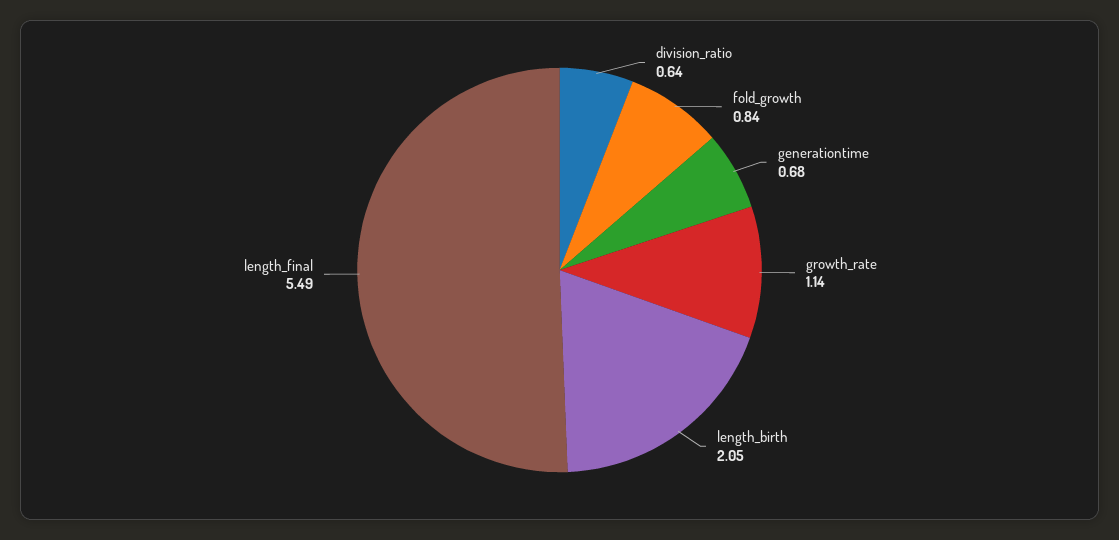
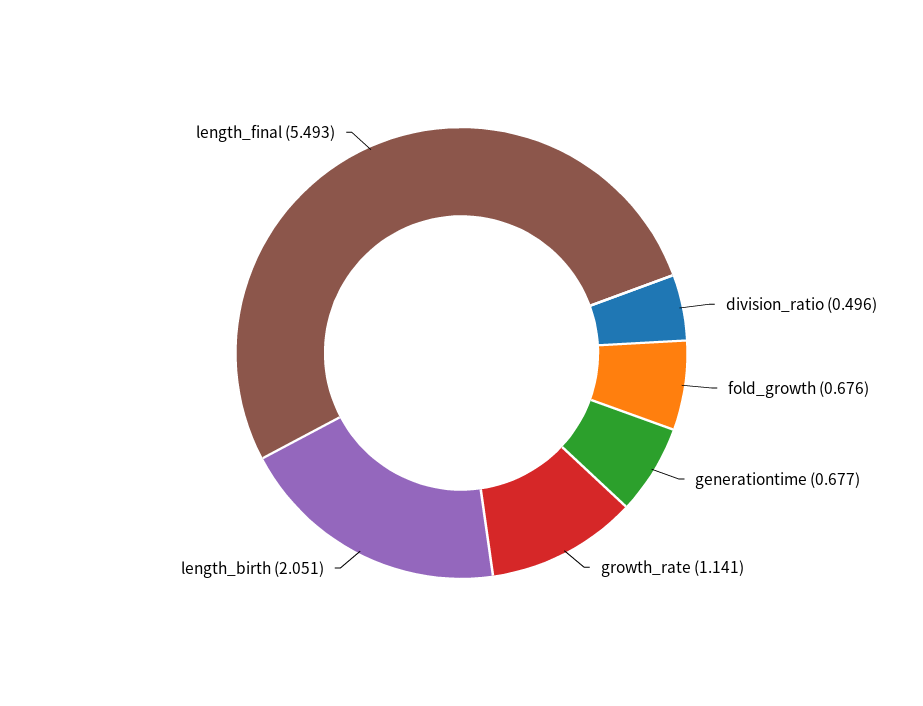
  {
-   "division_ratio": 0.64,
+   "division_ratio": 0.496,
-   "fold_growth": 0.84,
+   "fold_growth": 0.676,
    "generationtime": 0.677,
    "growth_rate": 1.141,
    "length_birth": 2.051,
    "length_final": 5.493
  }

